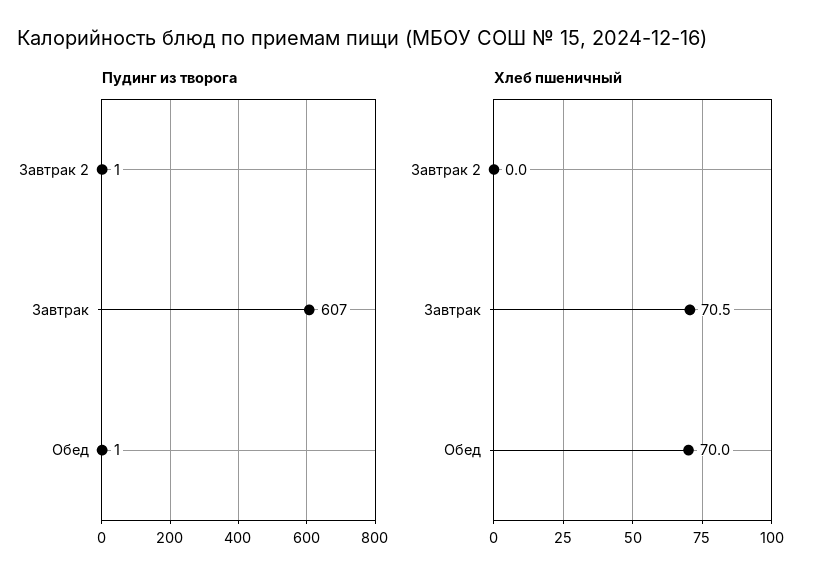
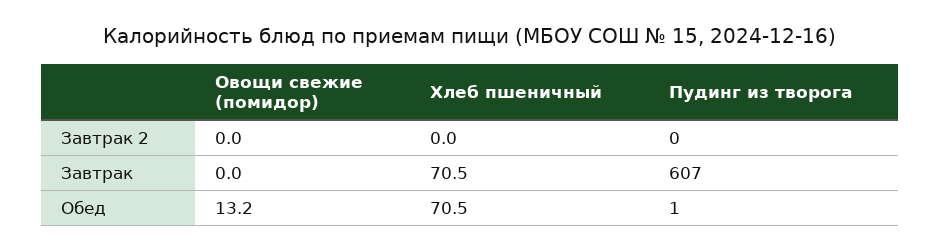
  {
    "Пудинг из творога": {
-     "Завтрак 2": 1,
+     "Завтрак 2": 0,
      "Завтрак": 607,
      "Обед": 1
    },
    "Хлеб пшеничный": {
      "Завтрак 2": 0,
      "Завтрак": 70.5,
-     "Обед": 70
+     "Обед": 70.5
-   }
+   },
+   "Овощи свежие (помидор)": {
+     "Завтрак 2": 0,
+     "Завтрак": 0,
+     "Обед": 13.2
+   }
  }

